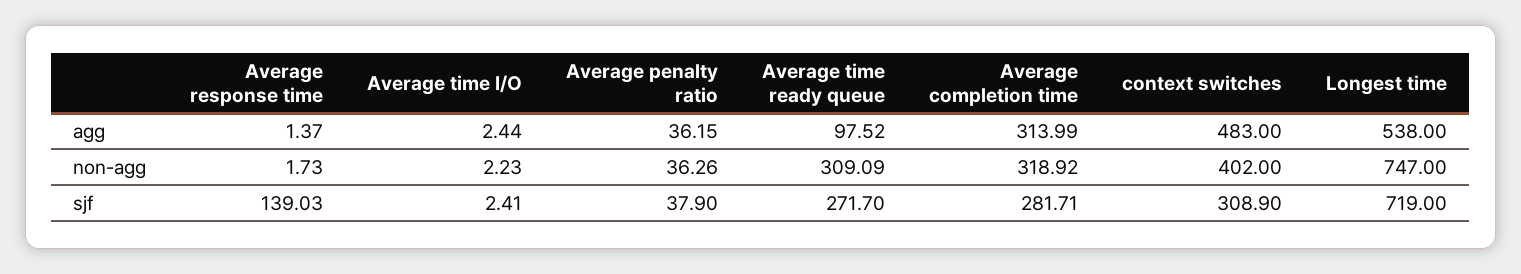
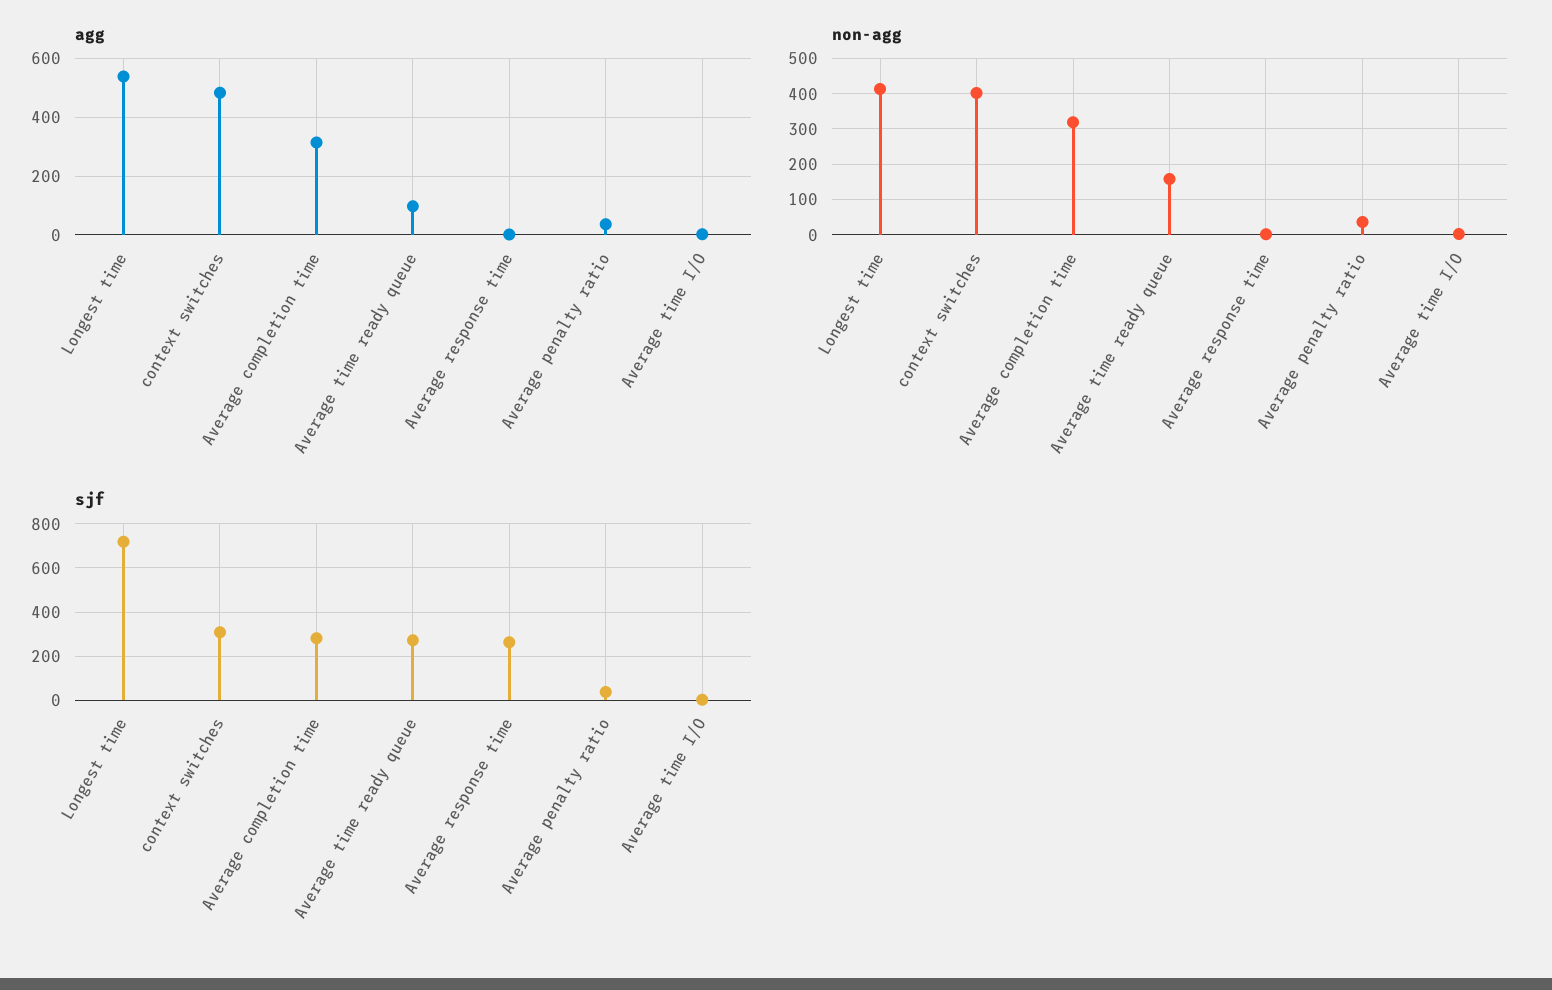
  {
    "agg": {
      "Average response time": 1.37,
      "Average time I/O": 2.44,
      "Average penalty ratio": 36.15,
      "Average time ready queue": 97.52,
      "Average completion time": 313.99,
      "context switches": 483,
      "Longest time": 538
    },
    "non-agg": {
      "Average response time": 1.73,
      "Average time I/O": 2.23,
      "Average penalty ratio": 36.26,
-     "Average time ready queue": 309.09,
+     "Average time ready queue": 160,
      "Average completion time": 318.92,
      "context switches": 402,
-     "Longest time": 747
+     "Longest time": 420
    },
    "sjf": {
-     "Average response time": 139.03,
+     "Average response time": 250,
      "Average time I/O": 2.41,
      "Average penalty ratio": 37.9,
      "Average time ready queue": 271.7,
      "Average completion time": 281.71,
      "context switches": 308.9,
      "Longest time": 719
    }
  }

